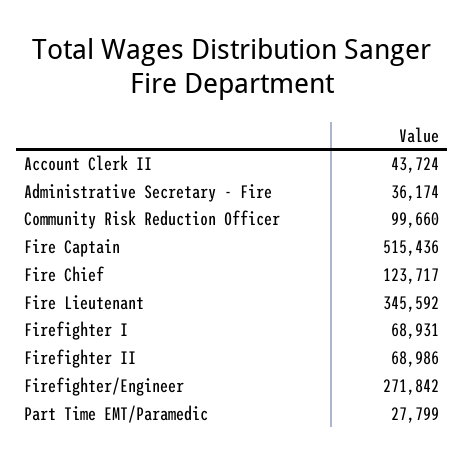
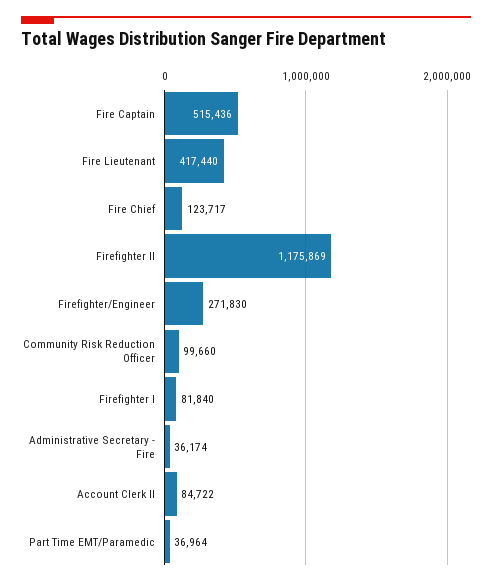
  {
-   "Account Clerk II": 43724,
+   "Account Clerk II": 84722,
    "Administrative Secretary - Fire": 36174,
    "Community Risk Reduction Officer": 99660,
    "Fire Captain": 515436,
    "Fire Chief": 123717,
-   "Fire Lieutenant": 345592,
+   "Fire Lieutenant": 417440,
-   "Firefighter I": 68931,
+   "Firefighter I": 81840,
-   "Firefighter II": 68986,
+   "Firefighter II": 1175869,
-   "Firefighter/Engineer": 271842,
+   "Firefighter/Engineer": 271830,
-   "Part Time EMT/Paramedic": 27799
+   "Part Time EMT/Paramedic": 36964
  }

